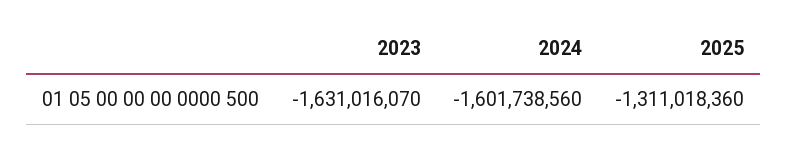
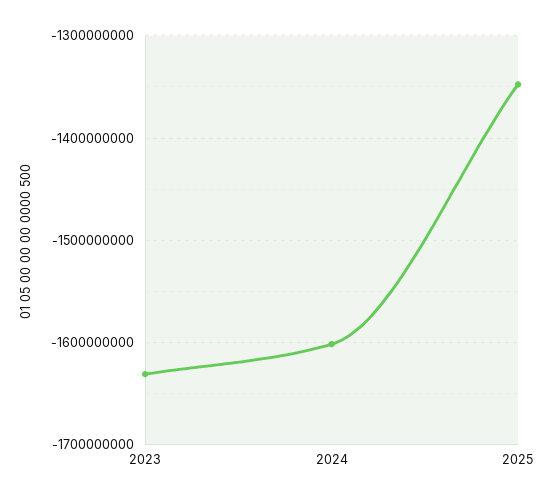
  {
    "2023": -1631016070,
    "2024": -1601738560,
-   "2025": -1311018360
+   "2025": -1350000000
  }

